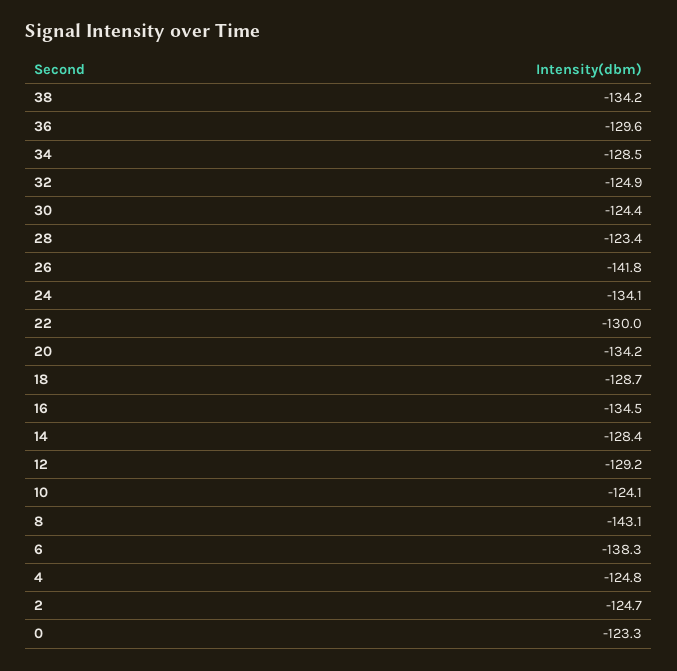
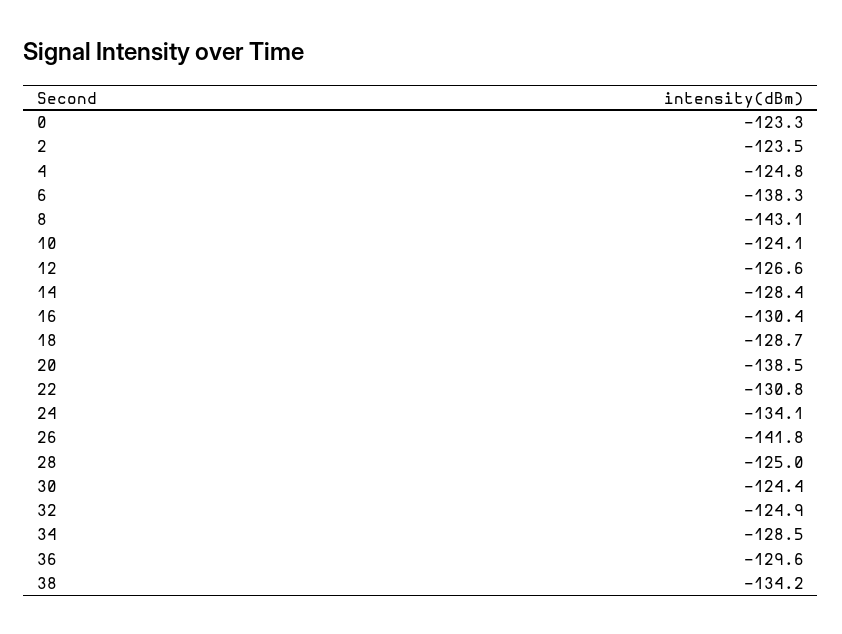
  {
    "38": -134.2,
    "36": -129.6,
    "34": -128.5,
    "32": -124.9,
    "30": -124.4,
-   "28": -123.4,
+   "28": -125,
    "26": -141.8,
    "24": -134.1,
-   "22": -130,
+   "22": -130.8,
-   "20": -134.2,
+   "20": -138.5,
    "18": -128.7,
-   "16": -134.5,
+   "16": -130.4,
    "14": -128.4,
-   "12": -129.2,
+   "12": -126.6,
    "10": -124.1,
    "8": -143.1,
    "6": -138.3,
    "4": -124.8,
-   "2": -124.7,
+   "2": -123.5,
    "0": -123.3
  }

